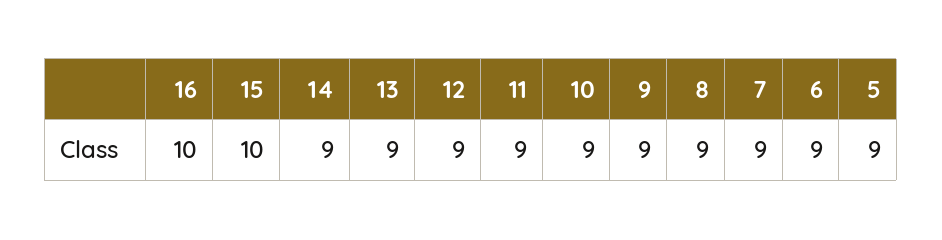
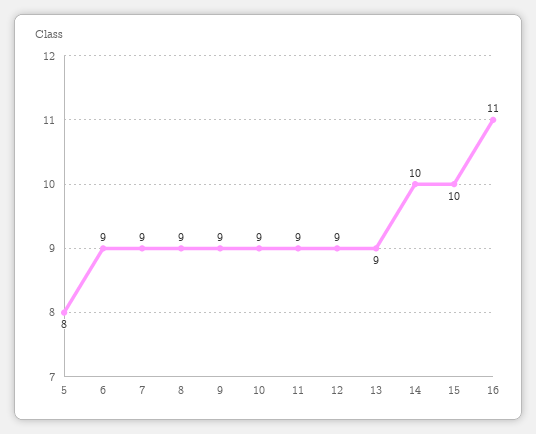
  {
-   "16": 10,
+   "16": 11,
    "15": 10,
-   "14": 9,
+   "14": 10,
    "13": 9,
    "12": 9,
    "11": 9,
    "10": 9,
    "9": 9,
    "8": 9,
    "7": 9,
    "6": 9,
-   "5": 9
+   "5": 8
  }

